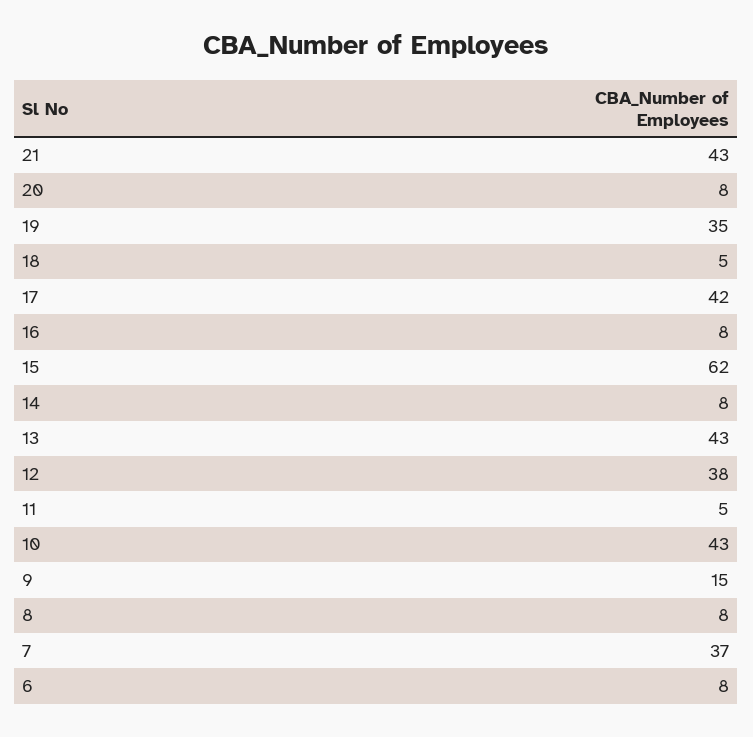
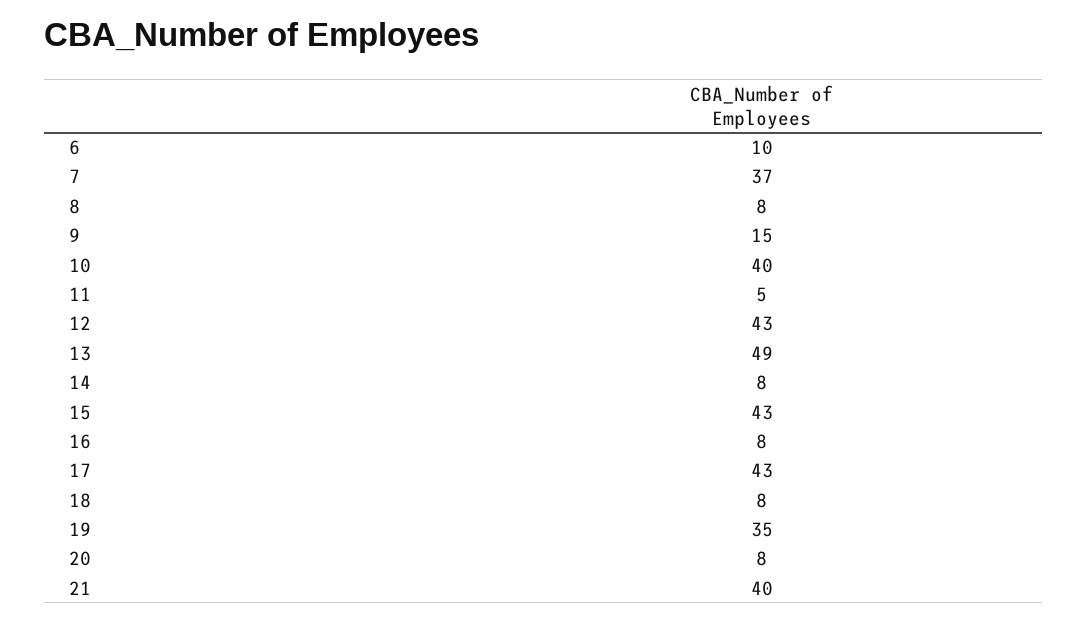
  {
-   "21": 43,
+   "21": 40,
    "20": 8,
    "19": 35,
-   "18": 5,
+   "18": 8,
-   "17": 42,
+   "17": 43,
    "16": 8,
-   "15": 62,
+   "15": 43,
    "14": 8,
-   "13": 43,
+   "13": 49,
-   "12": 38,
+   "12": 43,
    "11": 5,
-   "10": 43,
+   "10": 40,
    "9": 15,
    "8": 8,
    "7": 37,
-   "6": 8
+   "6": 10
  }

